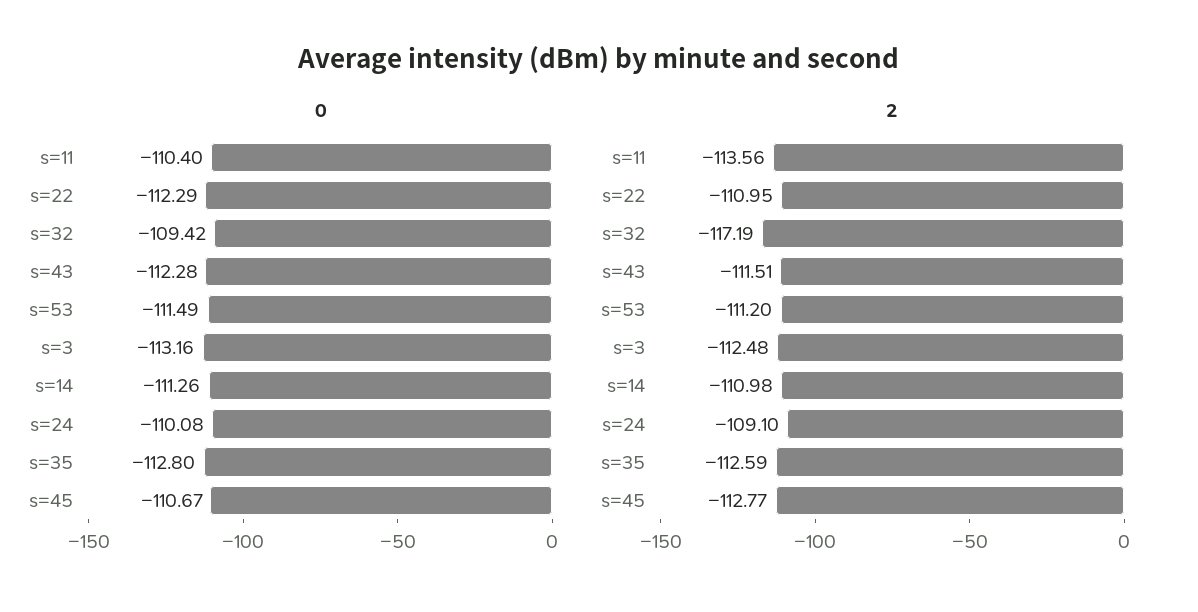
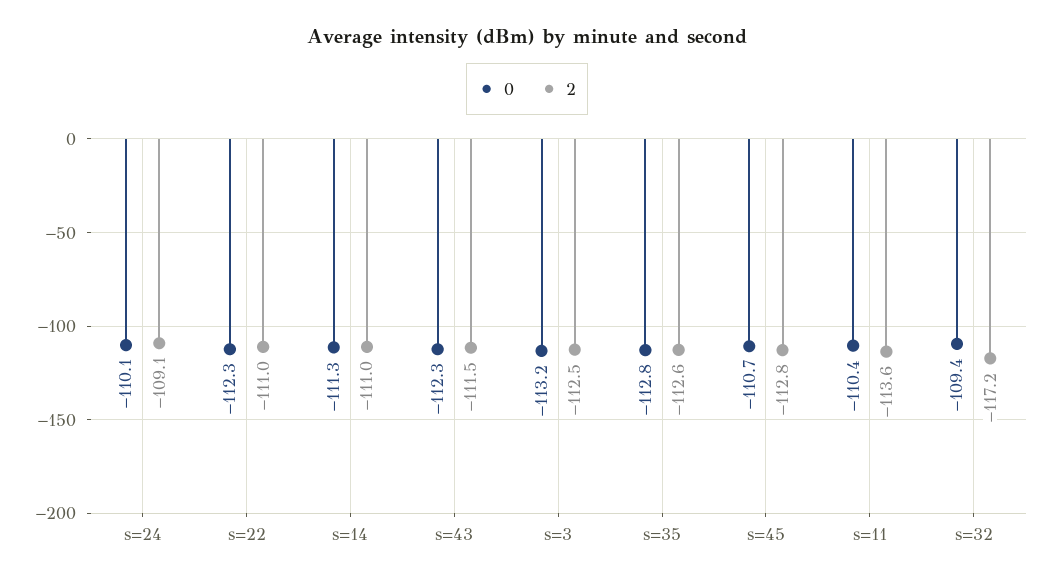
  {
    "0": {
      "s=11": -110.4,
      "s=22": -112.29,
      "s=32": -109.42,
      "s=43": -112.28,
-     "s=53": -111.49,
      "s=3": -113.16,
      "s=14": -111.26,
      "s=24": -110.08,
      "s=35": -112.8,
      "s=45": -110.67
    },
    "2": {
      "s=11": -113.56,
      "s=22": -110.95,
      "s=32": -117.19,
      "s=43": -111.51,
-     "s=53": -111.2,
      "s=3": -112.48,
      "s=14": -110.98,
      "s=24": -109.1,
      "s=35": -112.59,
      "s=45": -112.77
    }
  }

